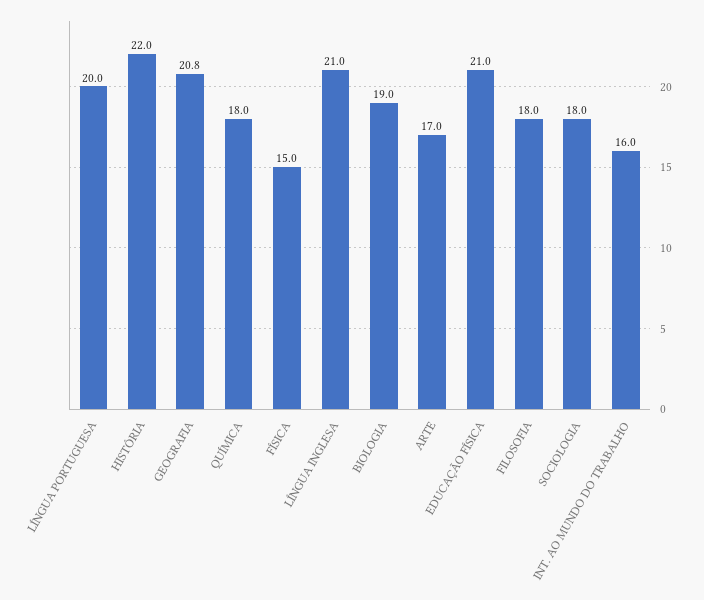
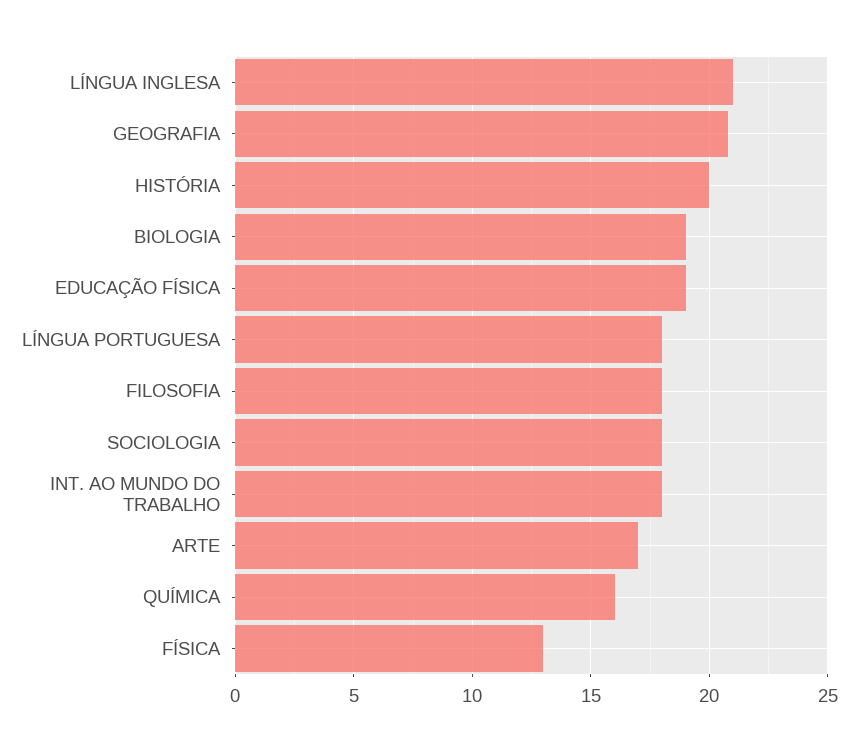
  {
-   "LÍNGUA PORTUGUESA": 20,
+   "LÍNGUA PORTUGUESA": 18,
-   "HISTÓRIA": 22,
+   "HISTÓRIA": 20,
    "GEOGRAFIA": 20.8,
-   "QUÍMICA": 18,
+   "QUÍMICA": 16,
-   "FÍSICA": 15,
+   "FÍSICA": 13,
    "LÍNGUA INGLESA": 21,
    "BIOLOGIA": 19,
    "ARTE": 17,
-   "EDUCAÇÃO FÍSICA": 21,
+   "EDUCAÇÃO FÍSICA": 19,
    "FILOSOFIA": 18,
    "SOCIOLOGIA": 18,
-   "INT. AO MUNDO DO TRABALHO": 16
+   "INT. AO MUNDO DO TRABALHO": 18
  }

